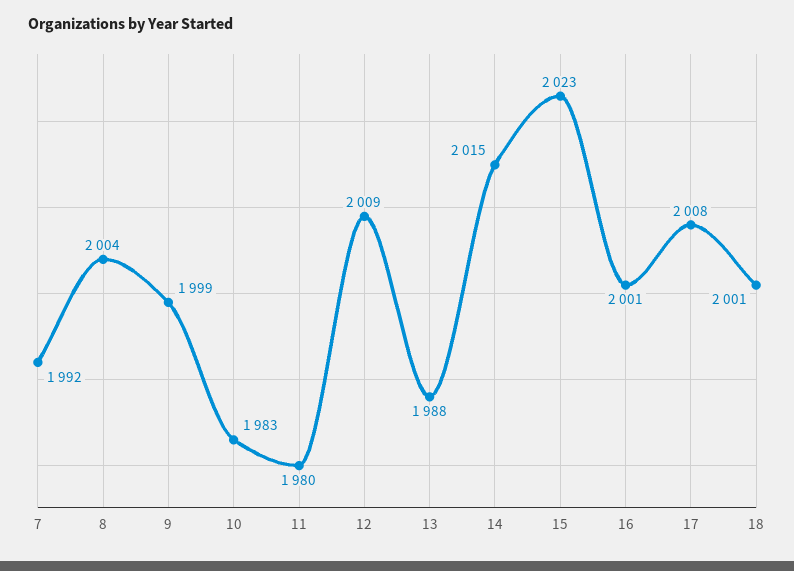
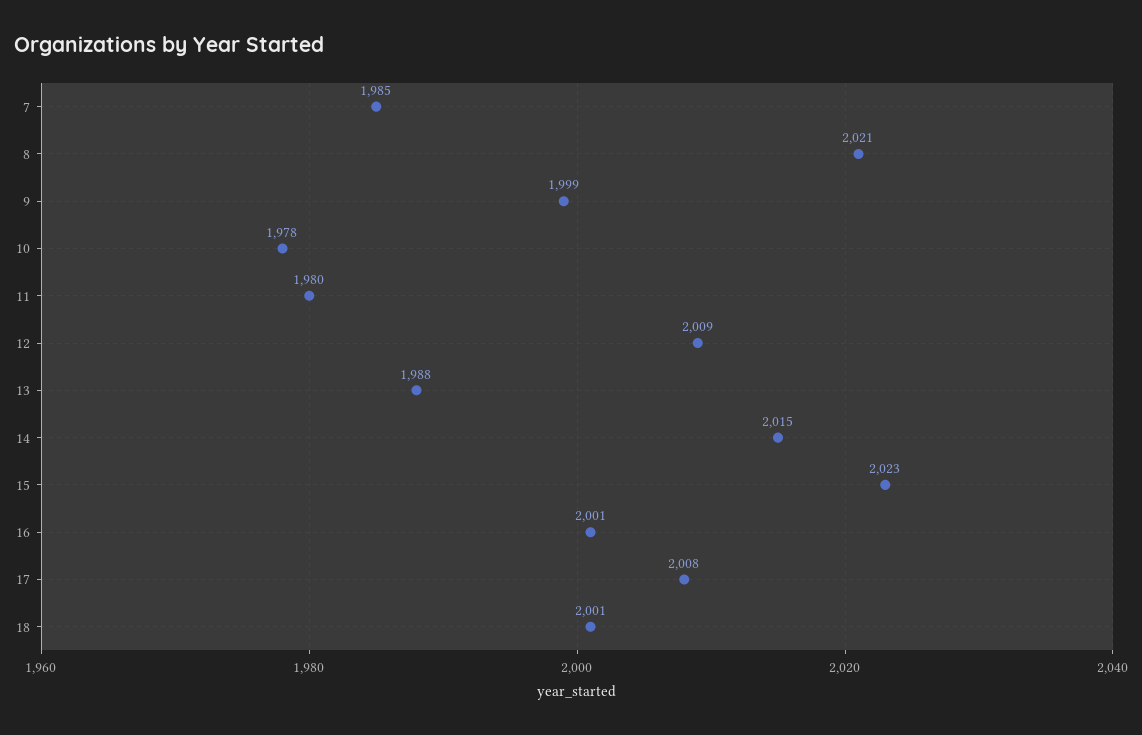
  {
-   "7": 1992,
+   "7": 1985,
-   "8": 2004,
+   "8": 2021,
    "9": 1999,
-   "10": 1983,
+   "10": 1978,
    "11": 1980,
    "12": 2009,
    "13": 1988,
    "14": 2015,
    "15": 2023,
    "16": 2001,
    "17": 2008,
    "18": 2001
  }

